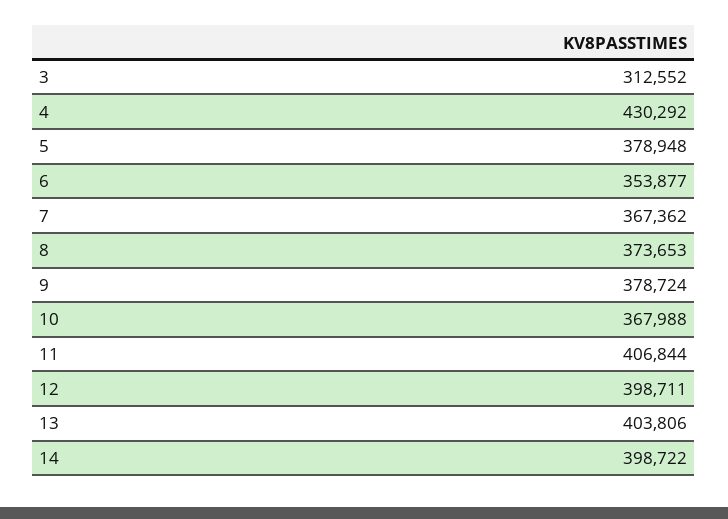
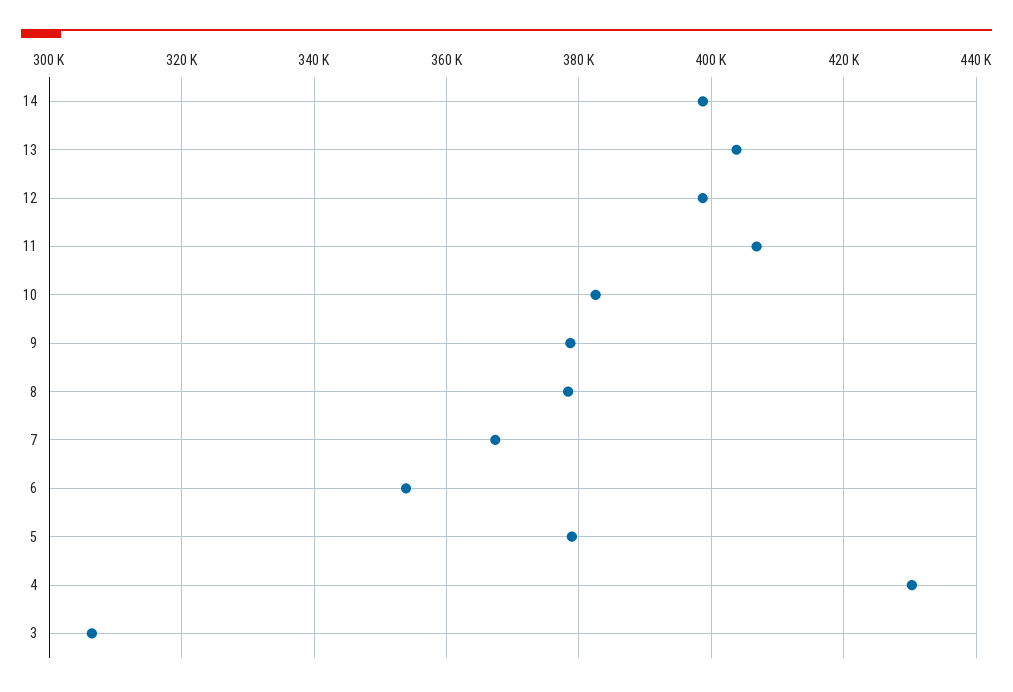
  {
-   "3": 312552,
+   "3": 306000,
    "4": 430292,
    "5": 378948,
    "6": 353877,
    "7": 367362,
-   "8": 373653,
+   "8": 378000,
    "9": 378724,
-   "10": 367988,
+   "10": 382000,
    "11": 406844,
    "12": 398711,
    "13": 403806,
    "14": 398722
  }

